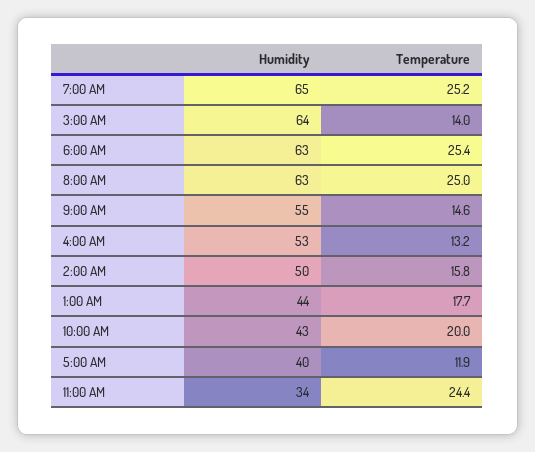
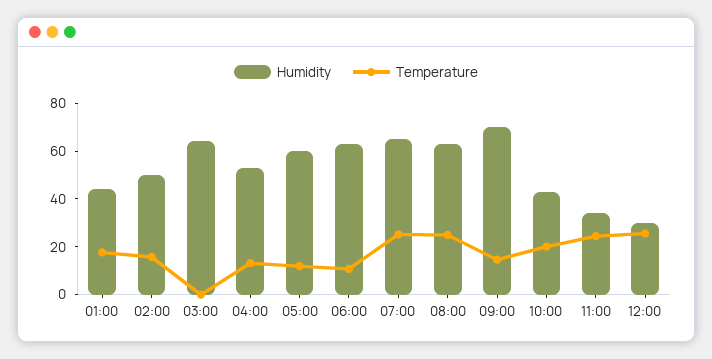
  {
    "Humidity": {
      "7:00 AM": 65,
      "3:00 AM": 64,
      "6:00 AM": 63,
      "8:00 AM": 63,
-     "9:00 AM": 55,
+     "9:00 AM": 70,
      "4:00 AM": 53,
      "2:00 AM": 50,
      "1:00 AM": 44,
      "10:00 AM": 43,
-     "5:00 AM": 40,
+     "5:00 AM": 60,
-     "11:00 AM": 34
+     "11:00 AM": 34,
+     "12:00": 30
    },
    "Temperature": {
      "7:00 AM": 25.2,
-     "3:00 AM": 14,
+     "3:00 AM": 0,
-     "6:00 AM": 25.4,
+     "6:00 AM": 10,
      "8:00 AM": 25,
      "9:00 AM": 14.6,
      "4:00 AM": 13.2,
      "2:00 AM": 15.8,
      "1:00 AM": 17.7,
      "10:00 AM": 20,
      "5:00 AM": 11.9,
-     "11:00 AM": 24.4
+     "11:00 AM": 24.4,
+     "12:00": 25
    }
  }

